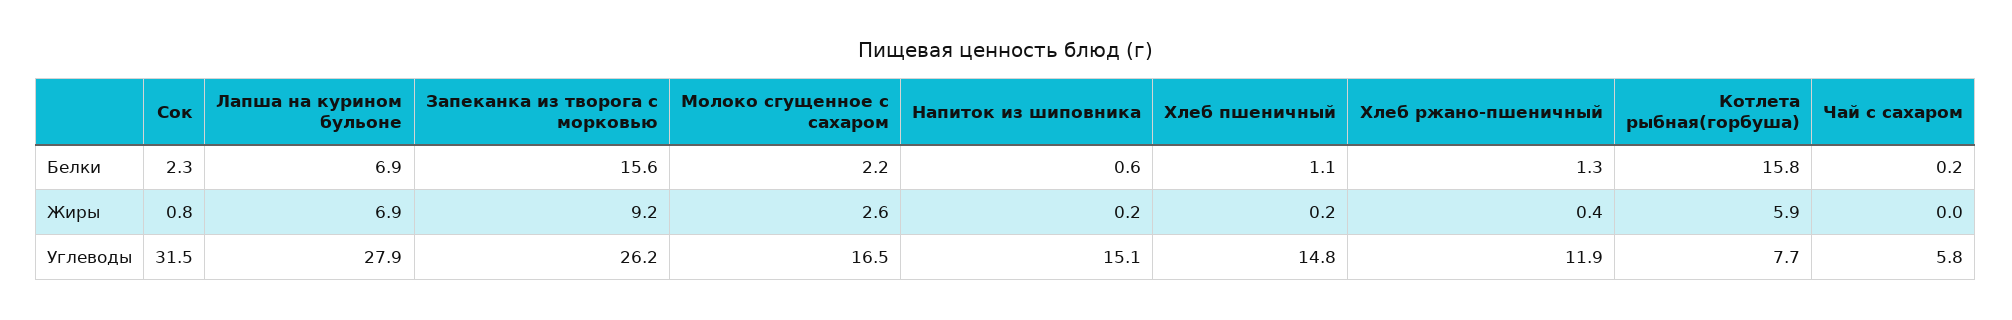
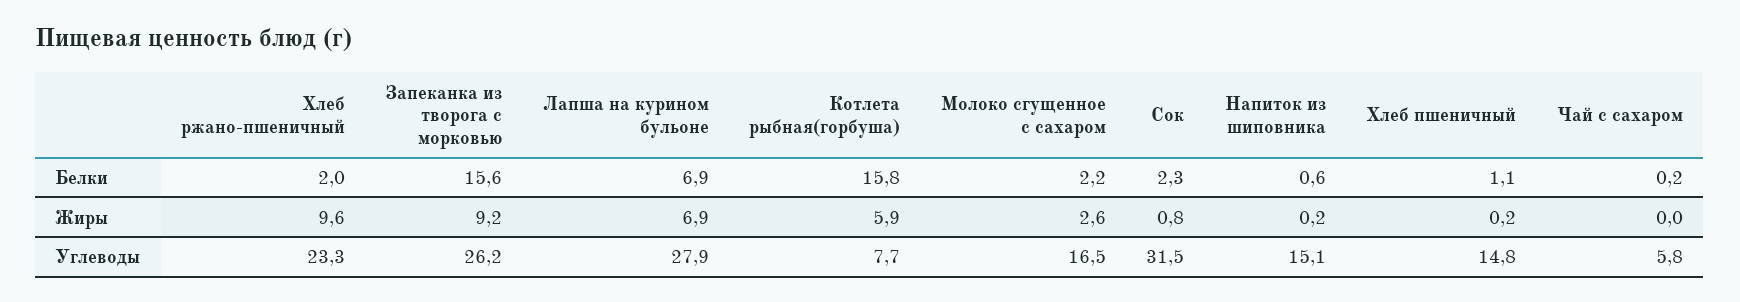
  {
    "Сок": {
      "Белки": 2.3,
      "Жиры": 0.8,
      "Углеводы": 31.5
    },
    "Лапша на курином бульоне": {
      "Белки": 6.9,
      "Жиры": 6.9,
      "Углеводы": 27.9
    },
    "Запеканка из творога с морковью": {
      "Белки": 15.6,
      "Жиры": 9.2,
      "Углеводы": 26.2
    },
    "Молоко сгущенное с сахаром": {
      "Белки": 2.2,
      "Жиры": 2.6,
      "Углеводы": 16.5
    },
    "Напиток из шиповника": {
      "Белки": 0.6,
      "Жиры": 0.2,
      "Углеводы": 15.1
    },
    "Хлеб пшеничный": {
      "Белки": 1.1,
      "Жиры": 0.2,
      "Углеводы": 14.8
    },
    "Хлеб ржано-пшеничный": {
-     "Белки": 1.3,
+     "Белки": 2,
-     "Жиры": 0.4,
+     "Жиры": 9.6,
-     "Углеводы": 11.9
+     "Углеводы": 23.3
    },
    "Котлета рыбная(горбуша)": {
      "Белки": 15.8,
      "Жиры": 5.9,
      "Углеводы": 7.7
    },
    "Чай с сахаром": {
      "Белки": 0.2,
      "Жиры": 0,
      "Углеводы": 5.8
    }
  }

